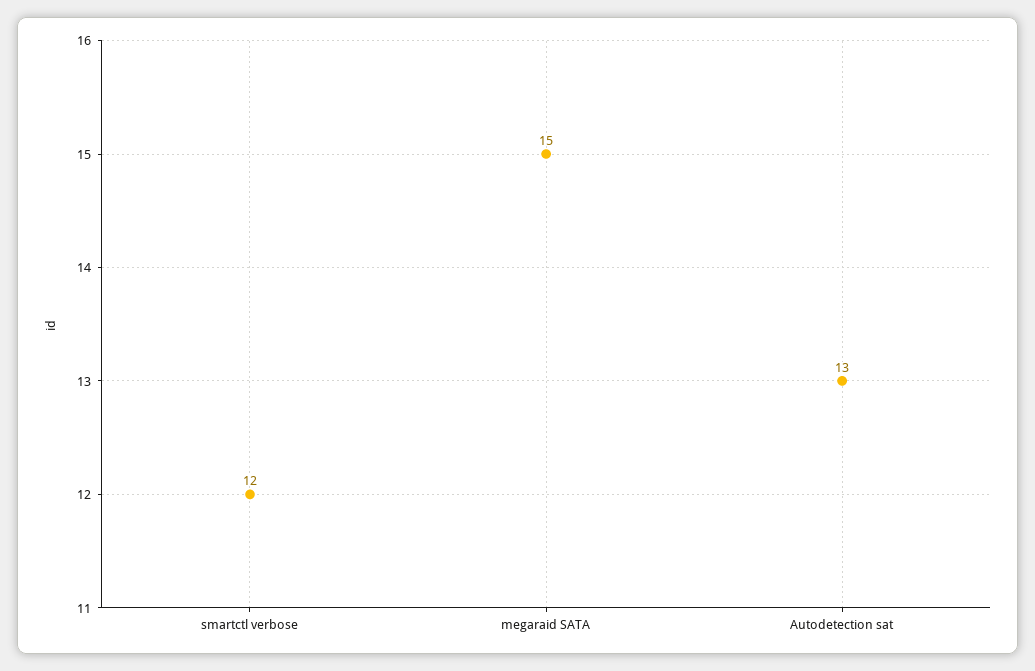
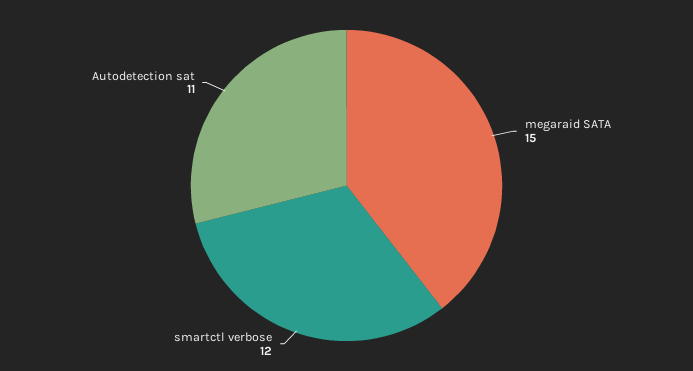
  {
    "smartctl verbose": 12,
    "megaraid SATA": 15,
-   "Autodetection sat": 13
+   "Autodetection sat": 11
  }

